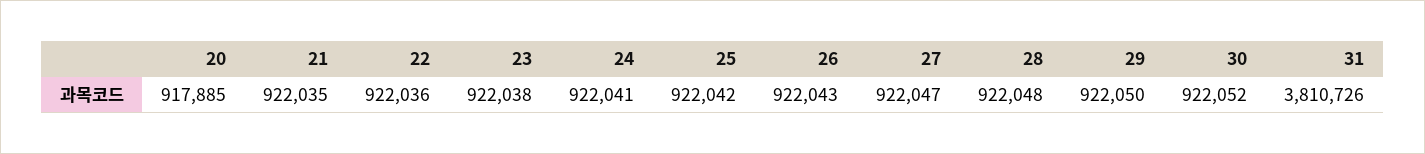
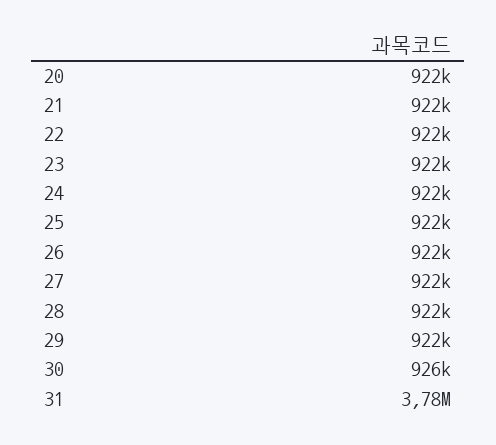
  {
-   "20": 917885,
+   "20": 922000,
    "21": 922035,
    "22": 922036,
    "23": 922038,
    "24": 922041,
    "25": 922042,
    "26": 922043,
    "27": 922047,
    "28": 922048,
    "29": 922050,
-   "30": 922052,
+   "30": 926000,
-   "31": 3810726
+   "31": 3780000
  }

